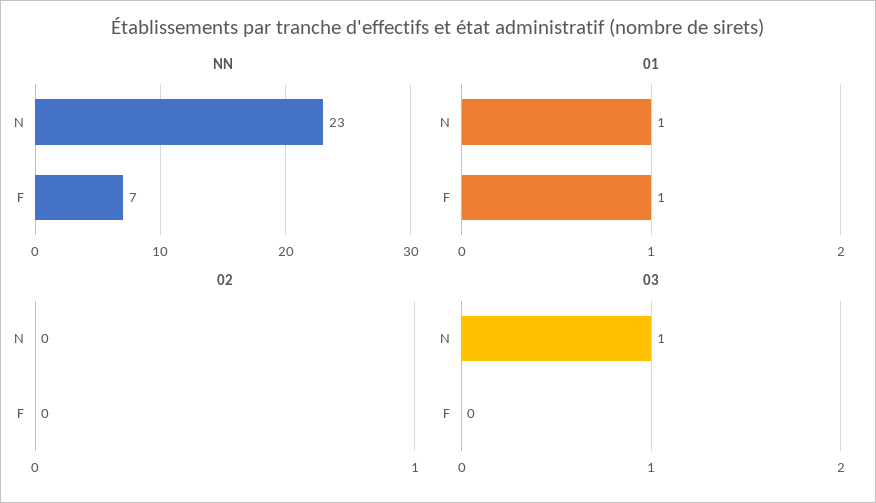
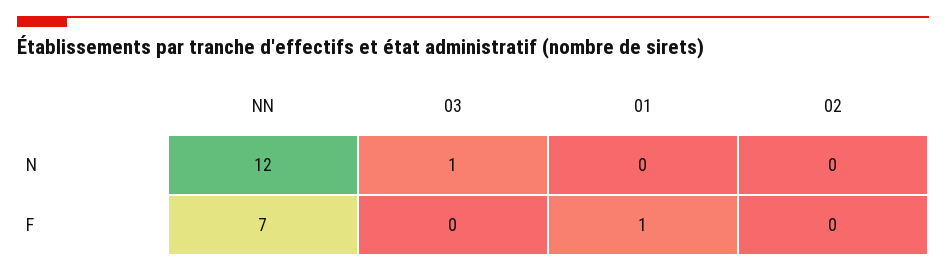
  {
    "NN": {
-     "N": 23,
+     "N": 12,
      "F": 7
    },
    "01": {
-     "N": 1,
+     "N": 0,
      "F": 1
    },
    "02": {
      "N": 0,
      "F": 0
    },
    "03": {
      "N": 1,
      "F": 0
    }
  }

